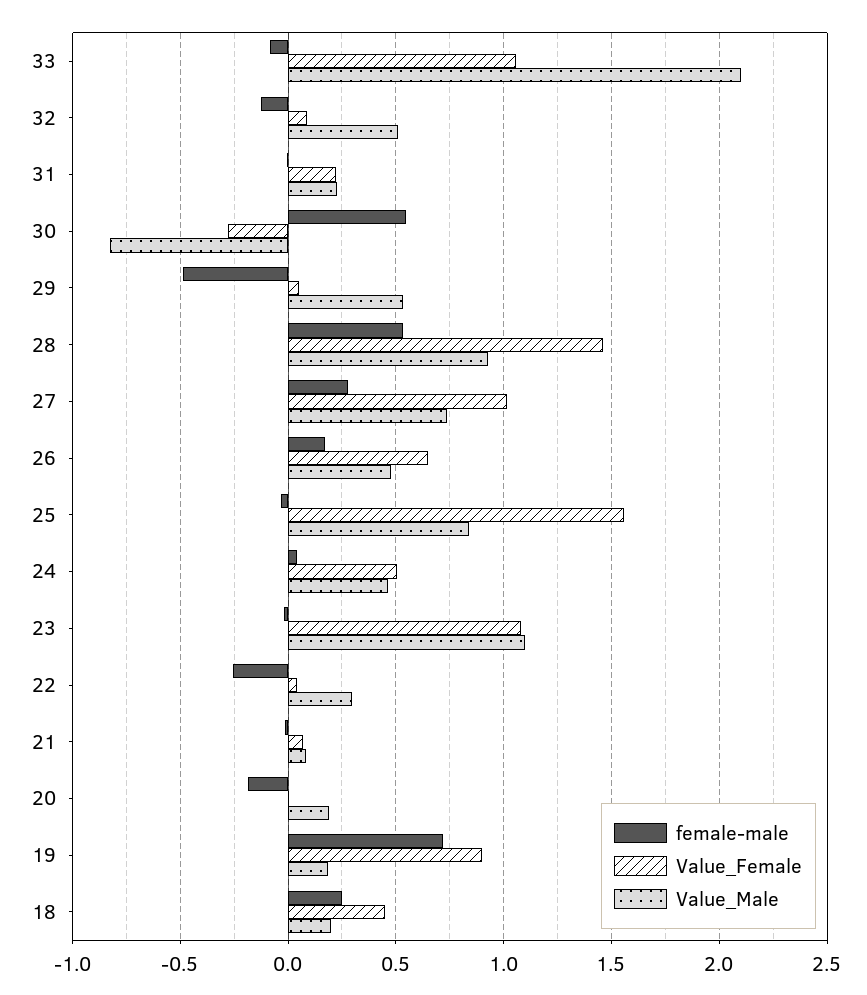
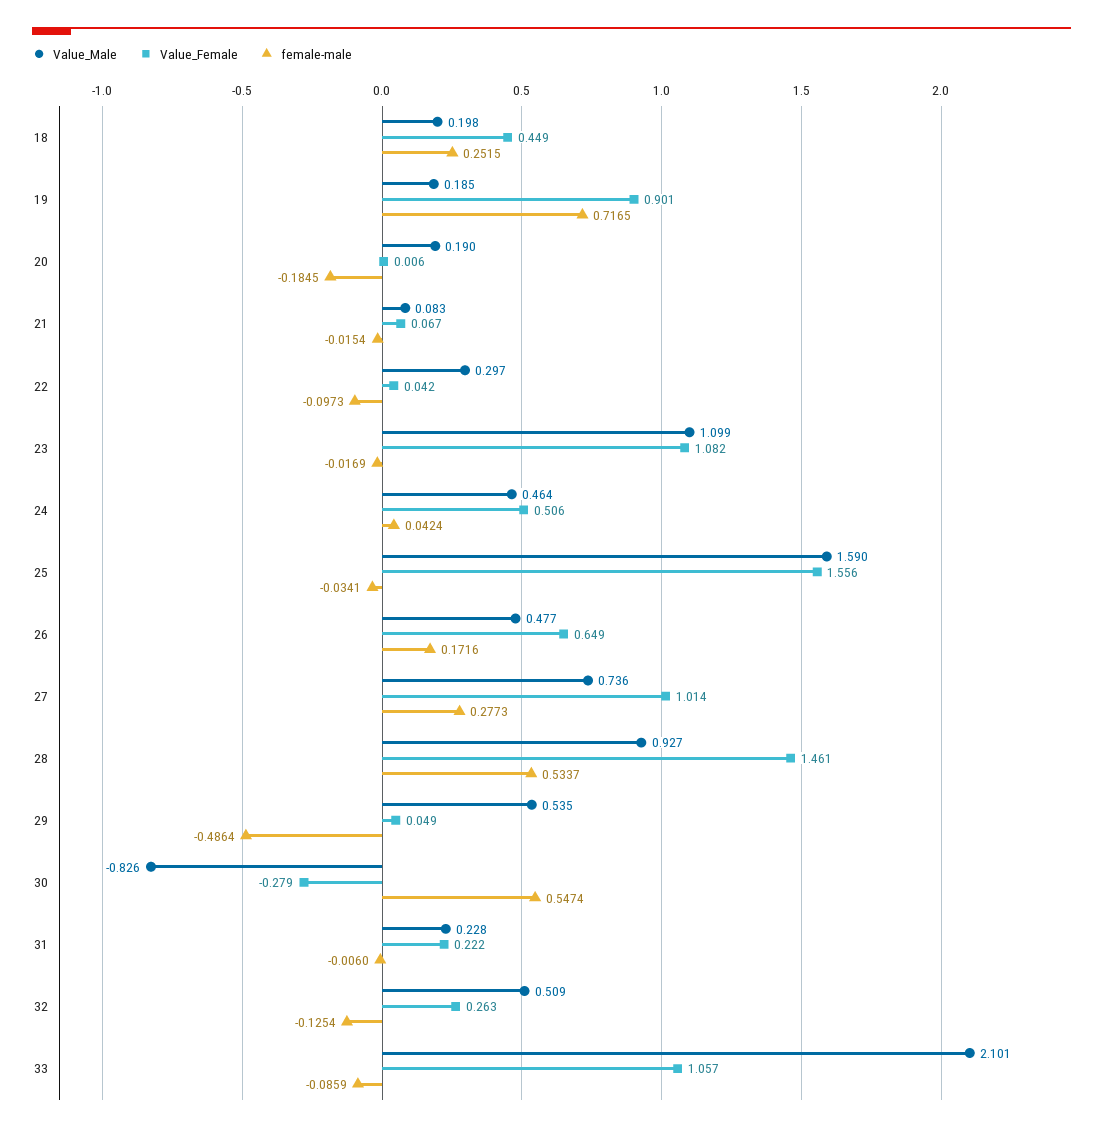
  {
    "female-male": {
      "33": -0.0859,
      "32": -0.1254,
      "31": -0.006,
      "30": 0.5474,
      "29": -0.4864,
      "28": 0.5337,
      "27": 0.2773,
      "26": 0.1716,
      "25": -0.0341,
      "24": 0.0424,
      "23": -0.0169,
-     "22": -0.25,
+     "22": -0.0973,
      "21": -0.0154,
      "20": -0.1845,
      "19": 0.7165,
      "18": 0.2515
    },
    "Value_Female": {
      "33": 1.057,
-     "32": 0.1,
+     "32": 0.263,
      "31": 0.222,
      "30": -0.279,
      "29": 0.049,
      "28": 1.461,
      "27": 1.014,
      "26": 0.649,
      "25": 1.556,
      "24": 0.506,
      "23": 1.082,
      "22": 0.042,
      "21": 0.067,
      "20": 0.006,
      "19": 0.901,
      "18": 0.449
    },
    "Value_Male": {
      "33": 2.101,
      "32": 0.509,
      "31": 0.228,
      "30": -0.826,
      "29": 0.535,
      "28": 0.927,
      "27": 0.736,
      "26": 0.477,
-     "25": 0.85,
+     "25": 1.59,
      "24": 0.464,
      "23": 1.099,
      "22": 0.297,
      "21": 0.083,
      "20": 0.19,
      "19": 0.185,
      "18": 0.198
    }
  }

